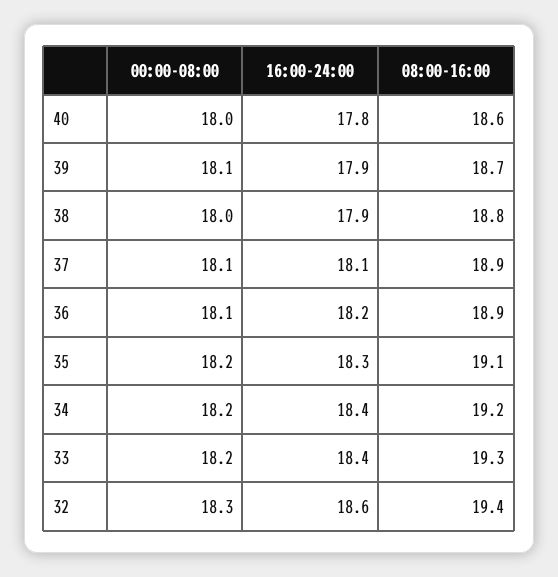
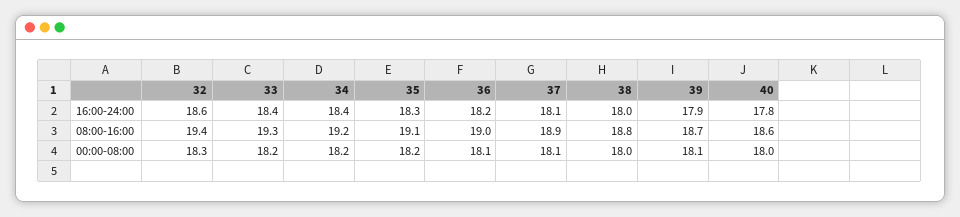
  {
    "00:00-08:00": {
      "40": 18,
      "39": 18.1,
      "38": 18,
      "37": 18.1,
      "36": 18.1,
      "35": 18.2,
      "34": 18.2,
      "33": 18.2,
      "32": 18.3
    },
    "16:00-24:00": {
      "40": 17.8,
      "39": 17.9,
-     "38": 17.9,
+     "38": 18,
      "37": 18.1,
      "36": 18.2,
      "35": 18.3,
      "34": 18.4,
      "33": 18.4,
      "32": 18.6
    },
    "08:00-16:00": {
      "40": 18.6,
      "39": 18.7,
      "38": 18.8,
      "37": 18.9,
-     "36": 18.9,
+     "36": 19,
      "35": 19.1,
      "34": 19.2,
      "33": 19.3,
      "32": 19.4
    }
  }

